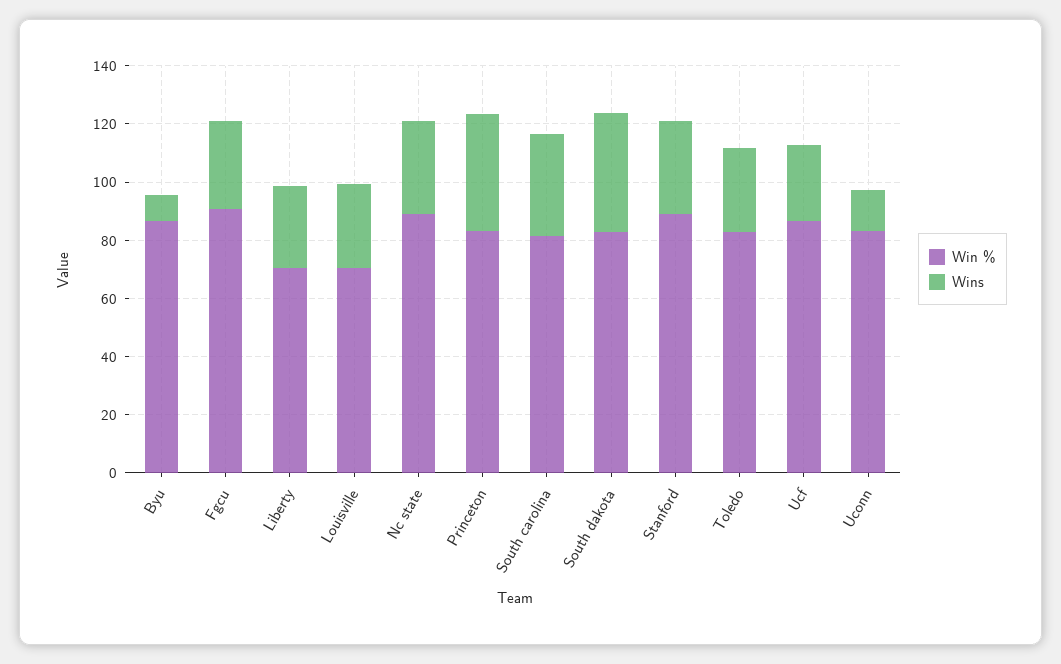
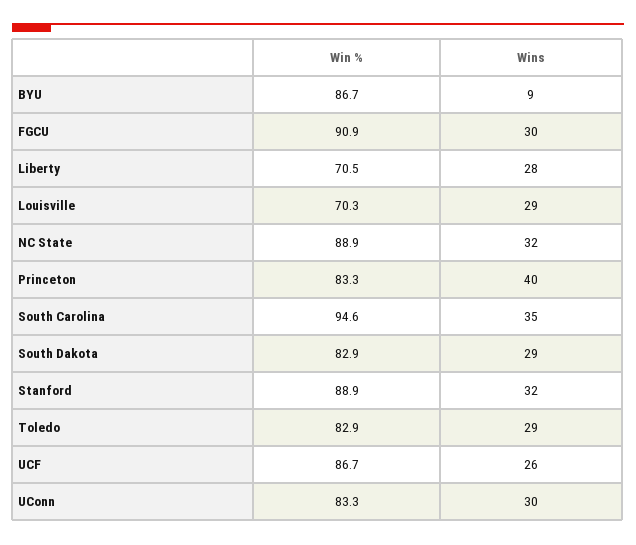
  {
    "Win %": {
      "Byu": 86.7,
      "Fgcu": 90.9,
      "Liberty": 70.5,
      "Louisville": 70.3,
      "Nc state": 88.9,
      "Princeton": 83.3,
-     "South carolina": 80,
+     "South carolina": 94.6,
      "South dakota": 82.9,
      "Stanford": 88.9,
      "Toledo": 82.9,
      "Ucf": 86.7,
      "Uconn": 83.3
    },
    "Wins": {
      "Byu": 9,
      "Fgcu": 30,
      "Liberty": 28,
      "Louisville": 29,
      "Nc state": 32,
      "Princeton": 40,
      "South carolina": 35,
-     "South dakota": 40,
+     "South dakota": 29,
      "Stanford": 32,
      "Toledo": 29,
      "Ucf": 26,
-     "Uconn": 15
+     "Uconn": 30
    }
  }

